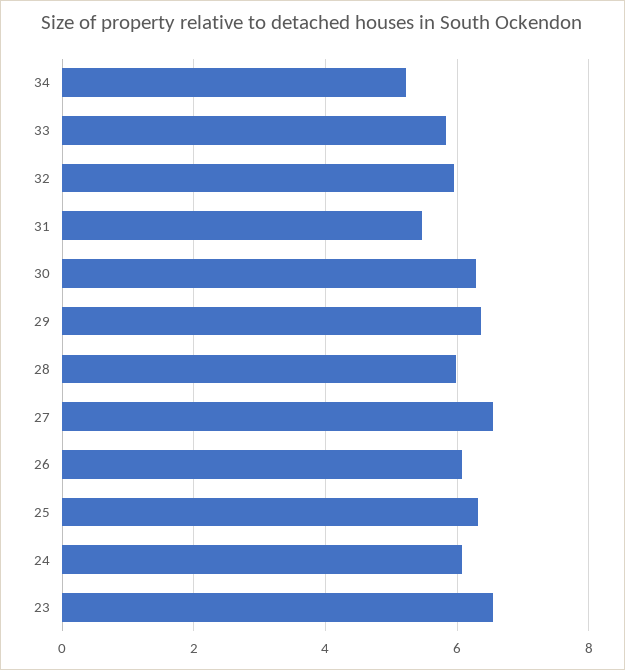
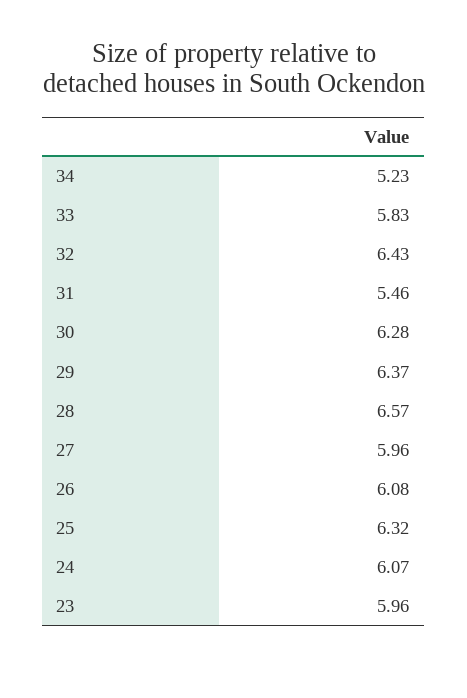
  {
    "34": 5.23,
    "33": 5.83,
-   "32": 6,
+   "32": 6.43,
    "31": 5.46,
    "30": 6.28,
    "29": 6.37,
-   "28": 6,
+   "28": 6.57,
-   "27": 6.6,
+   "27": 5.96,
    "26": 6.08,
    "25": 6.32,
    "24": 6.07,
-   "23": 6.6
+   "23": 5.96
  }

